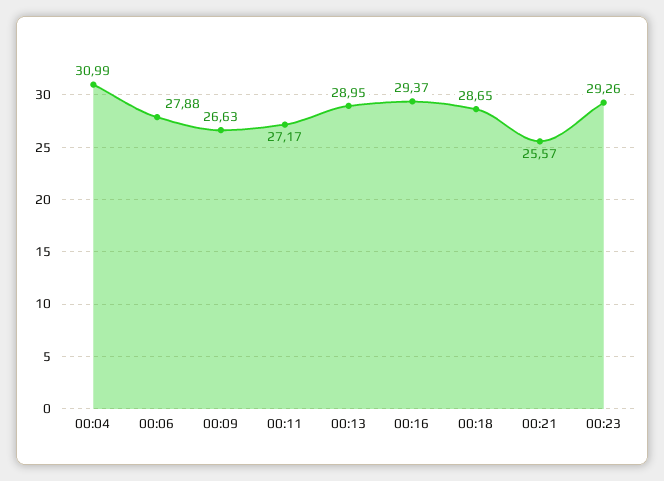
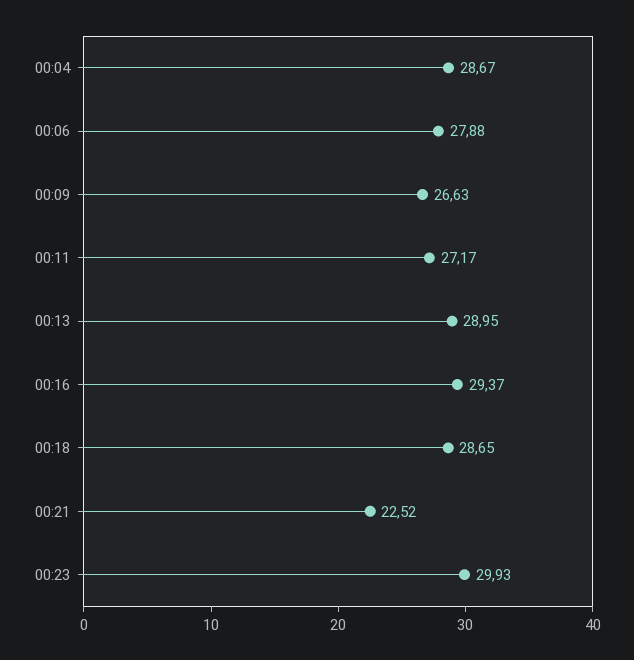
  {
-   "00:04": 30.99,
+   "00:04": 28.67,
    "00:06": 27.88,
    "00:09": 26.63,
    "00:11": 27.17,
    "00:13": 28.95,
    "00:16": 29.37,
    "00:18": 28.65,
-   "00:21": 25.57,
+   "00:21": 22.52,
-   "00:23": 29.26
+   "00:23": 29.93
  }

